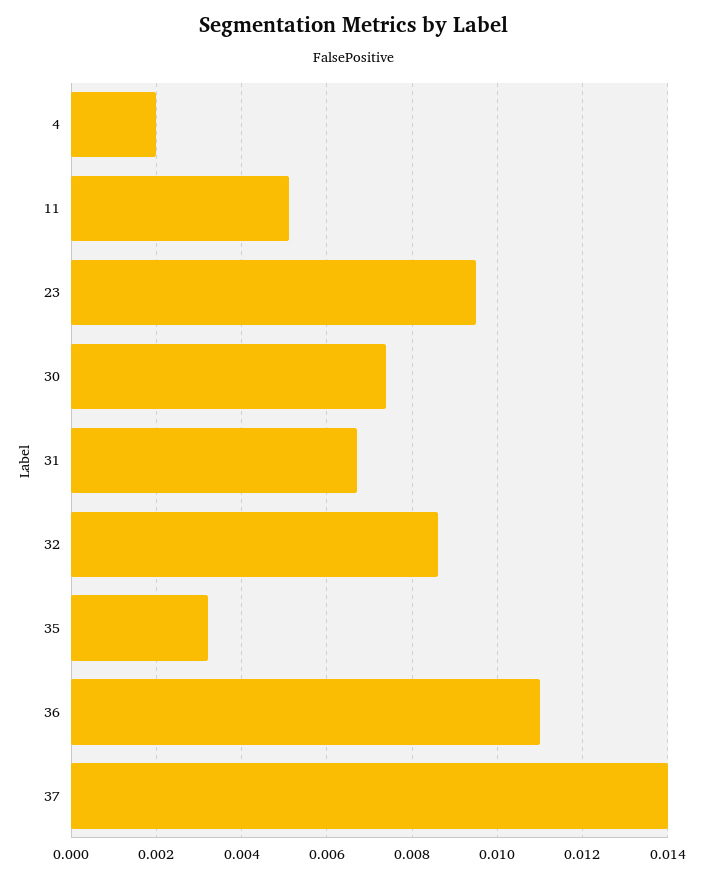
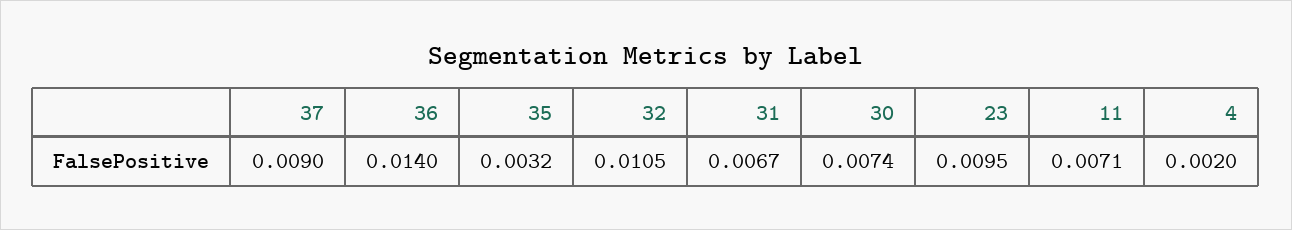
  {
    "4": 0.002,
-   "11": 0.005,
+   "11": 0.0071,
    "23": 0.0095,
    "30": 0.0074,
    "31": 0.0067,
-   "32": 0.0085,
+   "32": 0.0105,
    "35": 0.0032,
-   "36": 0.011,
+   "36": 0.014,
-   "37": 0.014
+   "37": 0.009
  }

